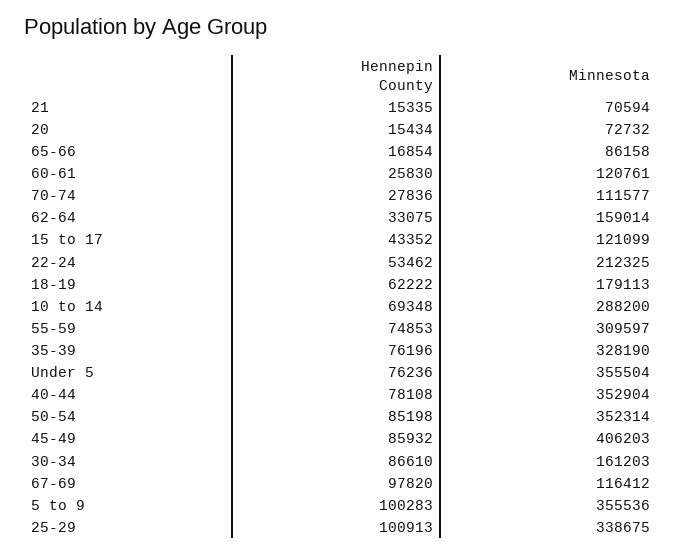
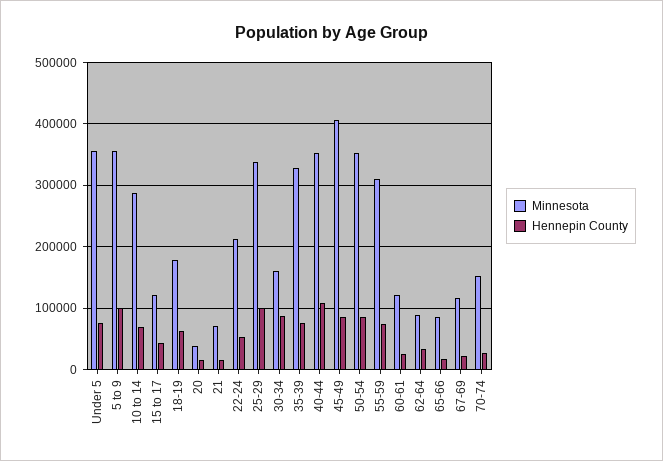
  {
    "Hennepin County": {
      "21": 15335,
      "20": 15434,
      "65-66": 16854,
      "60-61": 25830,
      "70-74": 27836,
      "62-64": 33075,
      "15 to 17": 43352,
      "22-24": 53462,
      "18-19": 62222,
      "10 to 14": 69348,
      "55-59": 74853,
      "35-39": 76196,
      "Under 5": 76236,
-     "40-44": 78108,
+     "40-44": 110000,
      "50-54": 85198,
      "45-49": 85932,
      "30-34": 86610,
-     "67-69": 97820,
+     "67-69": 20000,
      "5 to 9": 100283,
      "25-29": 100913
    },
    "Minnesota": {
      "21": 70594,
-     "20": 72732,
+     "20": 40000,
      "65-66": 86158,
      "60-61": 120761,
-     "70-74": 111577,
+     "70-74": 150000,
-     "62-64": 159014,
+     "62-64": 90000,
      "15 to 17": 121099,
      "22-24": 212325,
      "18-19": 179113,
      "10 to 14": 288200,
      "55-59": 309597,
      "35-39": 328190,
      "Under 5": 355504,
      "40-44": 352904,
      "50-54": 352314,
      "45-49": 406203,
      "30-34": 161203,
      "67-69": 116412,
      "5 to 9": 355536,
      "25-29": 338675
    }
  }

